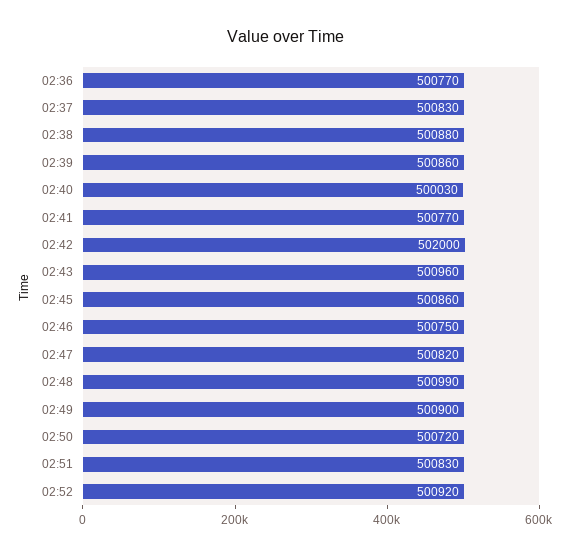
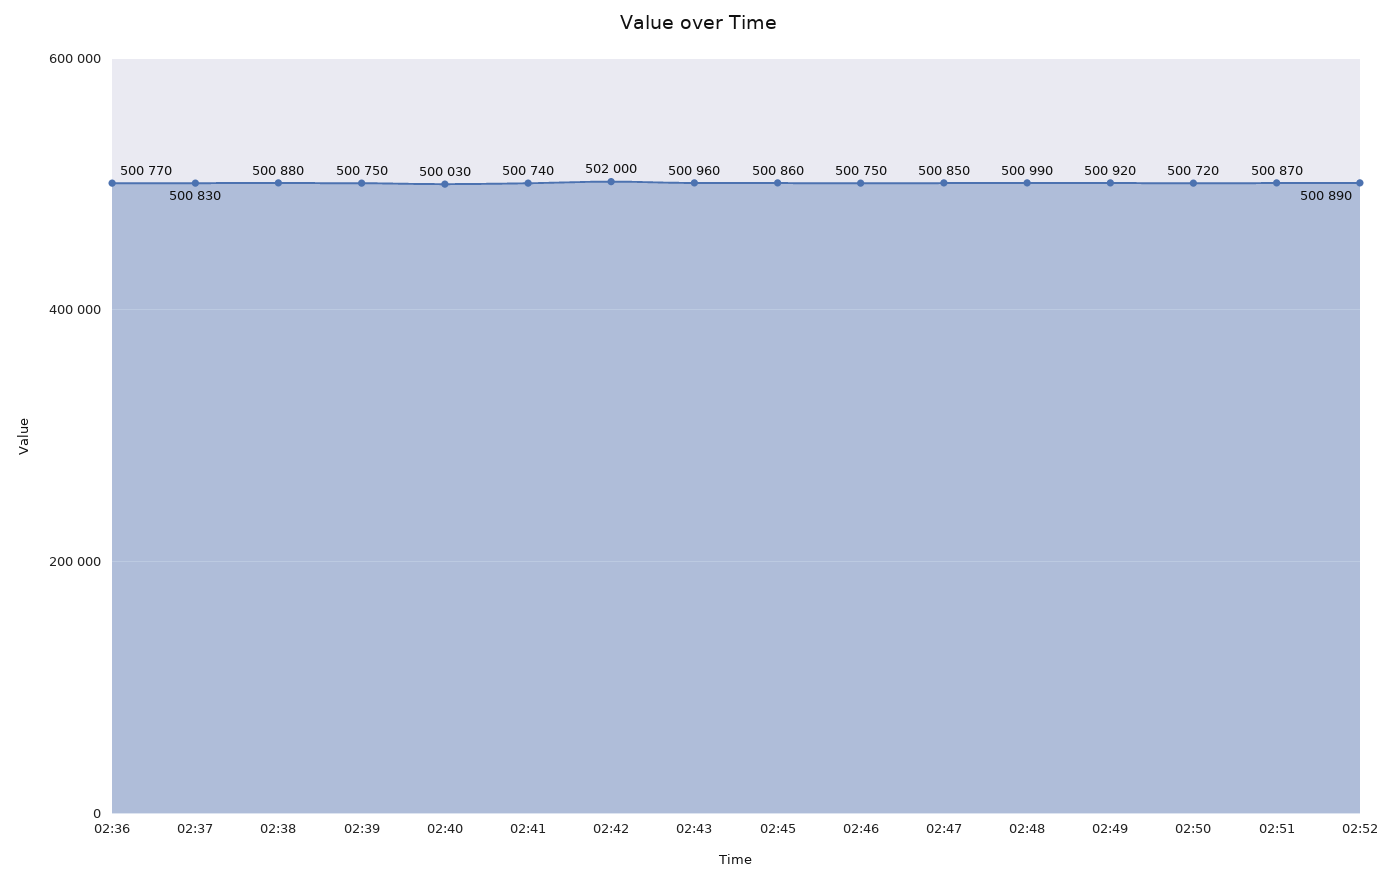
  {
    "02:36": 500770,
    "02:37": 500830,
    "02:38": 500880,
-   "02:39": 500860,
+   "02:39": 500750,
    "02:40": 500030,
-   "02:41": 500770,
+   "02:41": 500740,
    "02:42": 502000,
    "02:43": 500960,
    "02:45": 500860,
    "02:46": 500750,
-   "02:47": 500820,
+   "02:47": 500850,
    "02:48": 500990,
-   "02:49": 500900,
+   "02:49": 500920,
    "02:50": 500720,
-   "02:51": 500830,
+   "02:51": 500870,
-   "02:52": 500920
+   "02:52": 500890
  }

